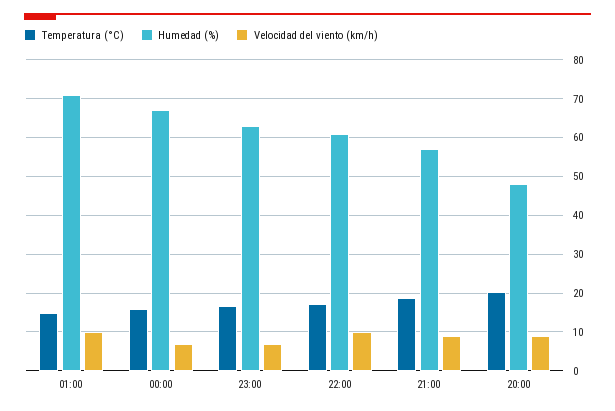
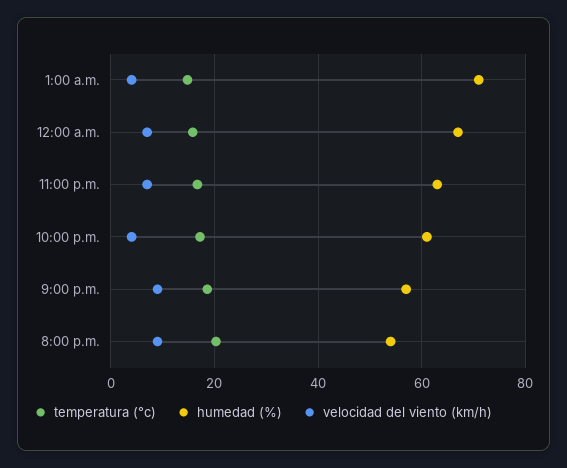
  {
    "Temperatura (°C)": {
      "01:00": 14,
      "00:00": 16,
      "23:00": 16,
      "22:00": 18,
      "21:00": 18,
      "20:00": 20
    },
    "Humedad (%)": {
      "01:00": 72,
      "00:00": 68,
      "23:00": 64,
      "22:00": 62,
      "21:00": 58,
-     "20:00": 48
+     "20:00": 54
    },
    "Velocidad del viento (km/h)": {
-     "01:00": 10,
+     "01:00": 4,
      "00:00": 8,
      "23:00": 8,
-     "22:00": 10,
+     "22:00": 4,
      "21:00": 10,
      "20:00": 10
    }
  }

